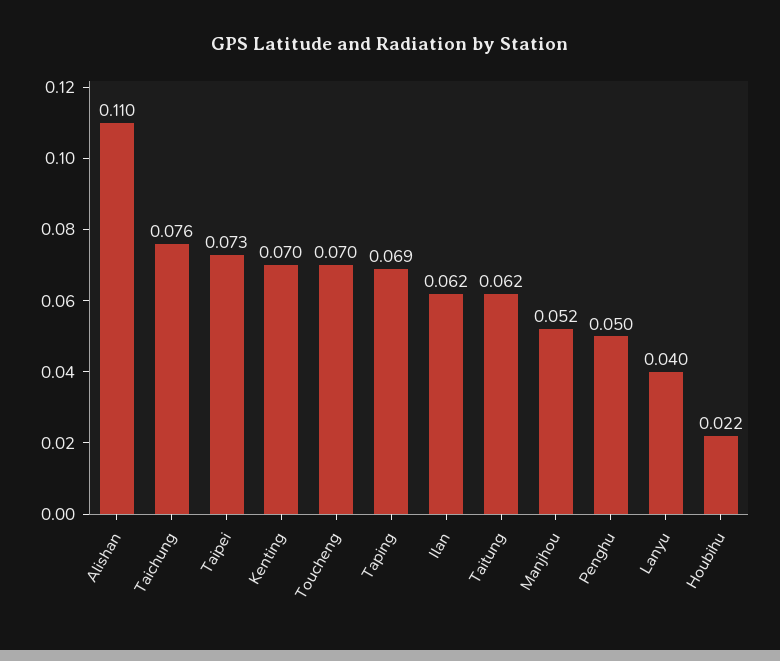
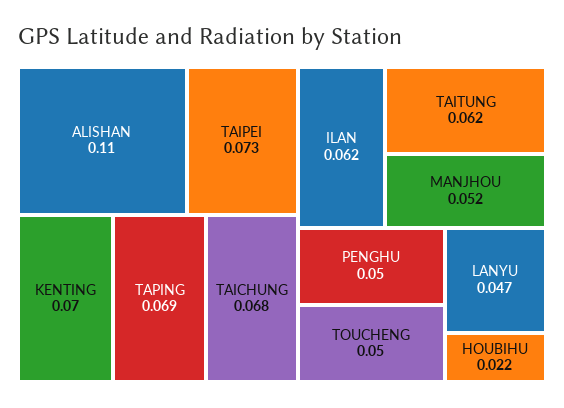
  {
    "Alishan": 0.11,
-   "Taichung": 0.076,
+   "Taichung": 0.068,
    "Taipei": 0.073,
    "Kenting": 0.07,
-   "Toucheng": 0.07,
+   "Toucheng": 0.05,
    "Taping": 0.069,
    "Ilan": 0.062,
    "Taitung": 0.062,
    "Manjhou": 0.052,
    "Penghu": 0.05,
-   "Lanyu": 0.04,
+   "Lanyu": 0.047,
    "Houbihu": 0.022
  }

